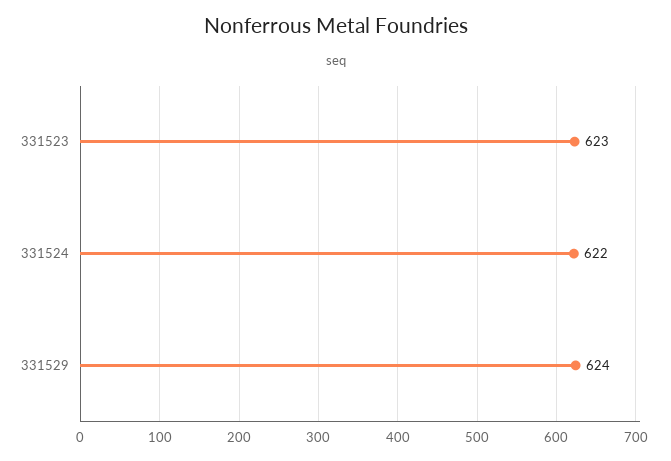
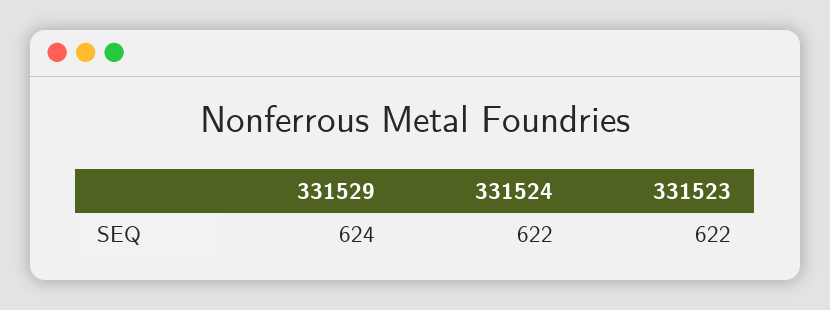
  {
-   "331523": 623,
+   "331523": 622,
    "331524": 622,
    "331529": 624
  }

